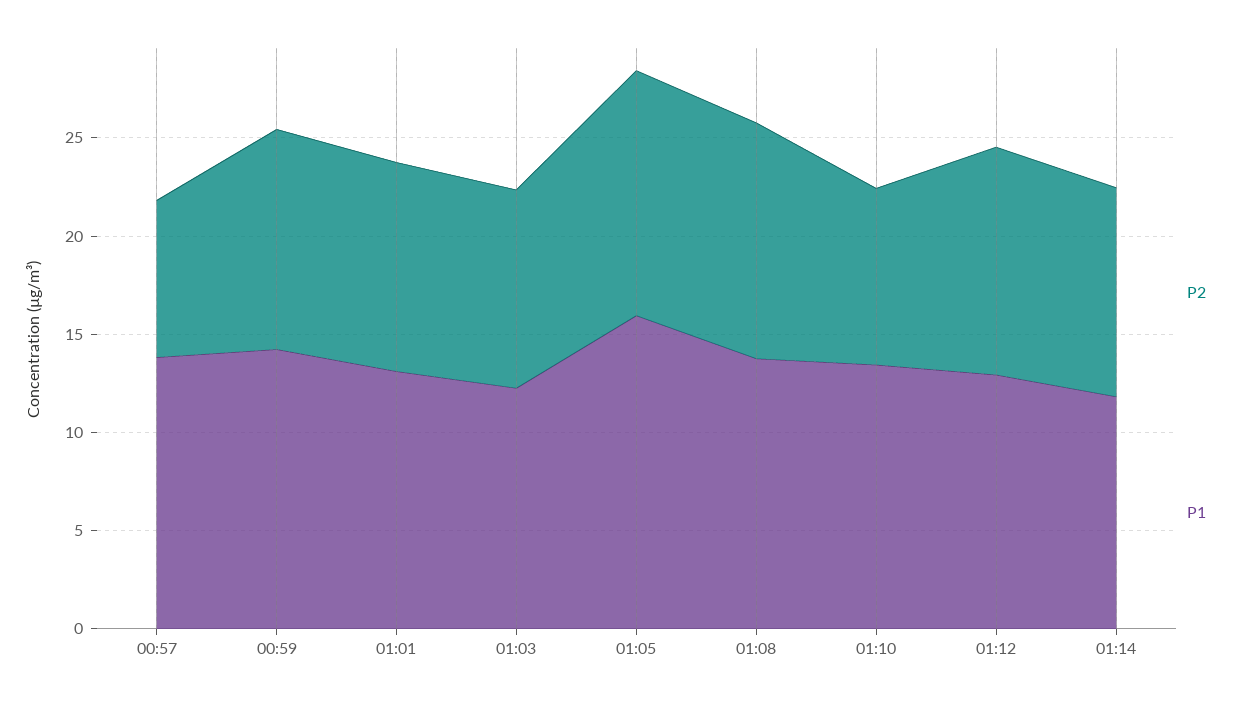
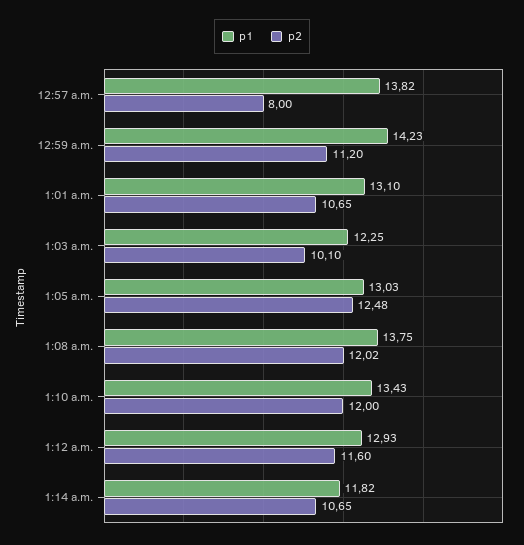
  {
    "P2": {
      "00:57": 8,
      "00:59": 11.2,
      "01:01": 10.65,
      "01:03": 10.1,
      "01:05": 12.48,
      "01:08": 12.02,
-     "01:10": 9,
+     "01:10": 12,
      "01:12": 11.6,
      "01:14": 10.65
    },
    "P1": {
      "00:57": 13.82,
      "00:59": 14.23,
      "01:01": 13.1,
      "01:03": 12.25,
-     "01:05": 16,
+     "01:05": 13.03,
      "01:08": 13.75,
      "01:10": 13.43,
      "01:12": 12.93,
      "01:14": 11.82
    }
  }

